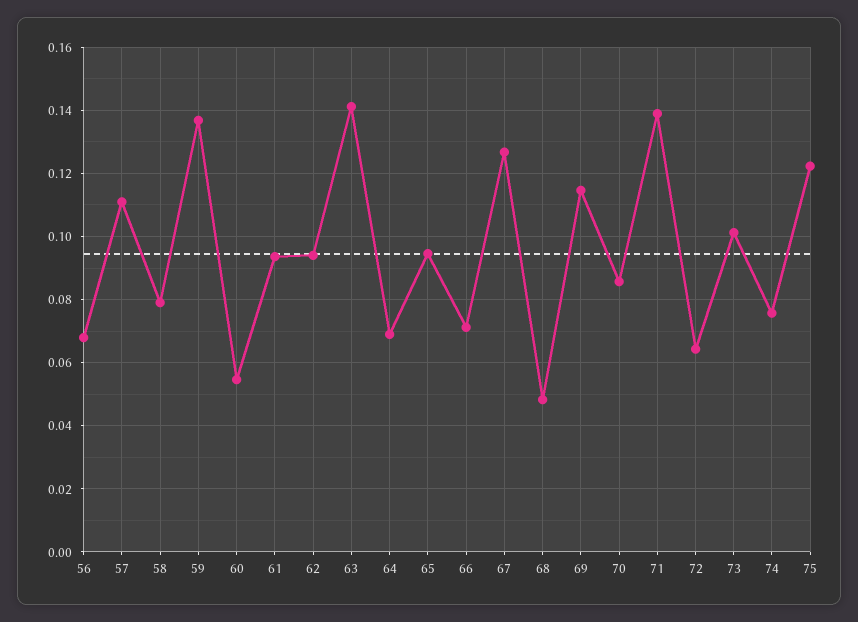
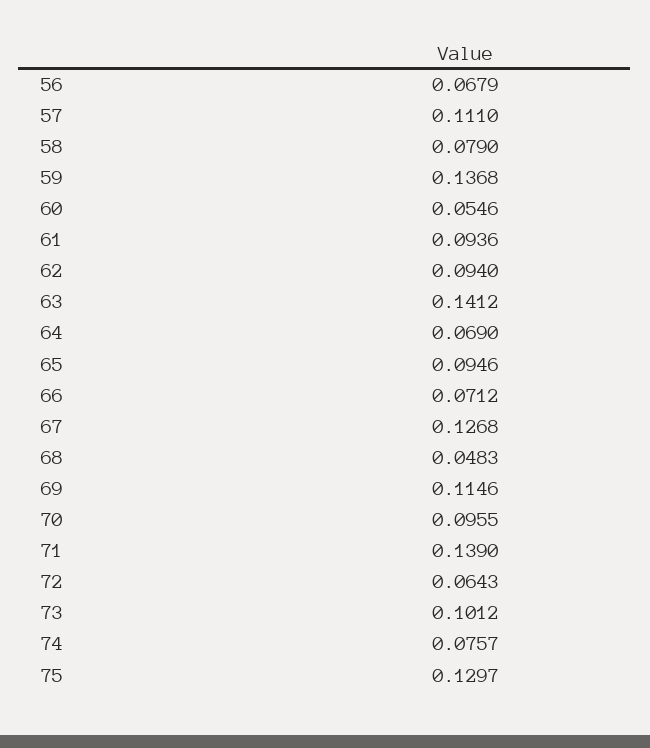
  {
    "56": 0.0679,
    "57": 0.111,
    "58": 0.079,
    "59": 0.1368,
    "60": 0.0546,
    "61": 0.0936,
    "62": 0.094,
    "63": 0.1412,
    "64": 0.069,
    "65": 0.0946,
    "66": 0.0712,
    "67": 0.1268,
    "68": 0.0483,
    "69": 0.1146,
-   "70": 0.086,
+   "70": 0.0955,
    "71": 0.139,
    "72": 0.0643,
    "73": 0.1012,
    "74": 0.0757,
-   "75": 0.122
+   "75": 0.1297
  }

